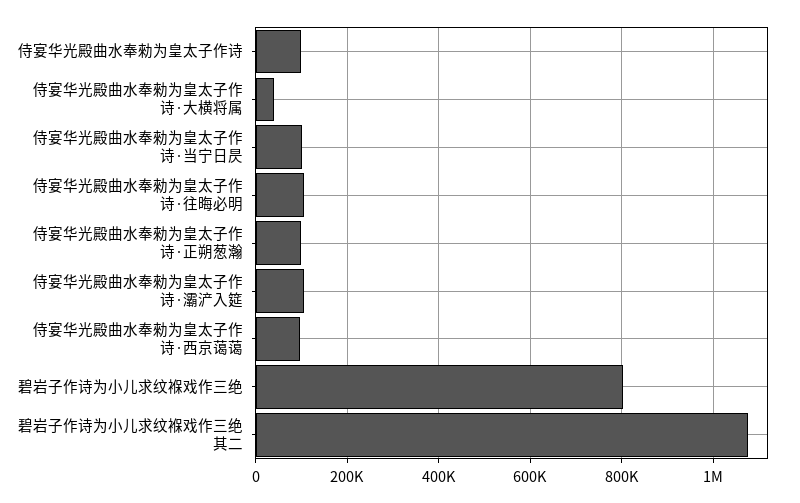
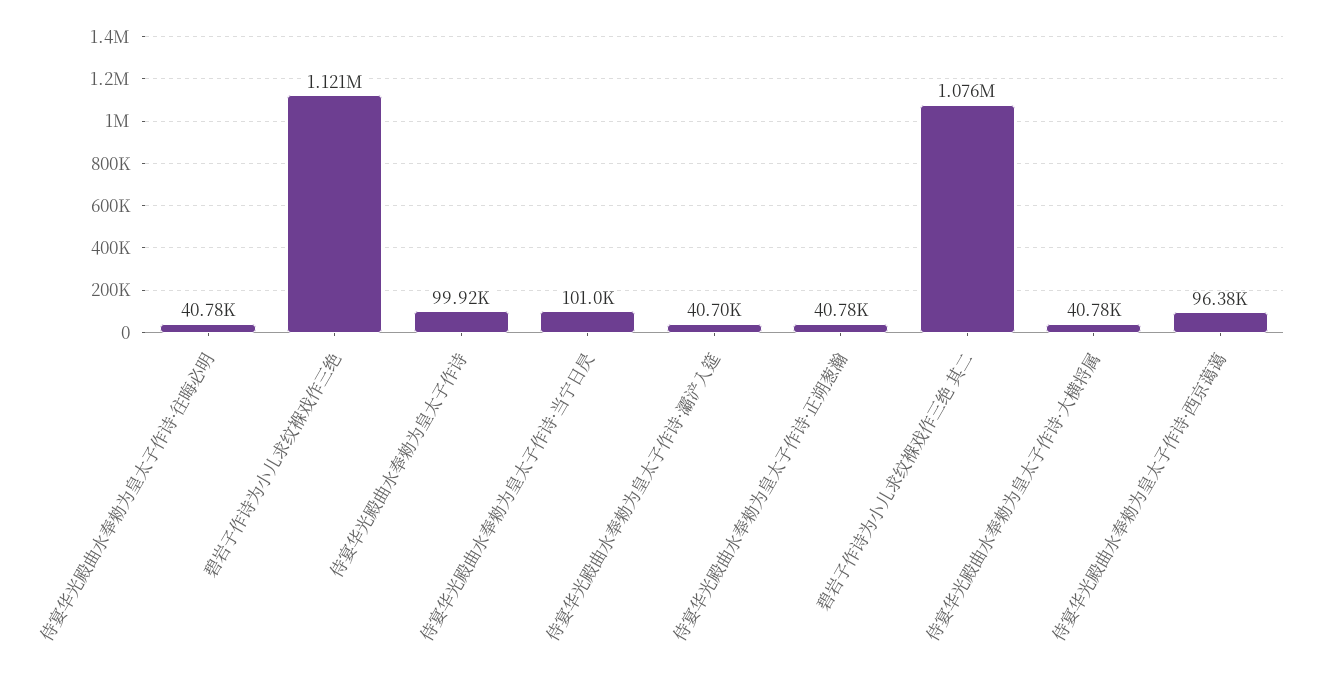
  {
    "侍宴华光殿曲水奉勑为皇太子作诗": 99920,
    "侍宴华光殿曲水奉勑为皇太子作诗·大横将属": 40780,
    "侍宴华光殿曲水奉勑为皇太子作诗·当宁日昃": 101000,
-   "侍宴华光殿曲水奉勑为皇太子作诗·往晦必明": 100000,
+   "侍宴华光殿曲水奉勑为皇太子作诗·往晦必明": 40780,
-   "侍宴华光殿曲水奉勑为皇太子作诗·正朔葱瀚": 100000,
+   "侍宴华光殿曲水奉勑为皇太子作诗·正朔葱瀚": 40780,
-   "侍宴华光殿曲水奉勑为皇太子作诗·灞浐入筵": 100000,
+   "侍宴华光殿曲水奉勑为皇太子作诗·灞浐入筵": 40700,
    "侍宴华光殿曲水奉勑为皇太子作诗·西京蔼蔼": 96380,
-   "碧岩子作诗为小儿求纹褓戏作三绝": 800000,
+   "碧岩子作诗为小儿求纹褓戏作三绝": 1121000,
    "碧岩子作诗为小儿求纹褓戏作三绝 其二": 1076000
  }

